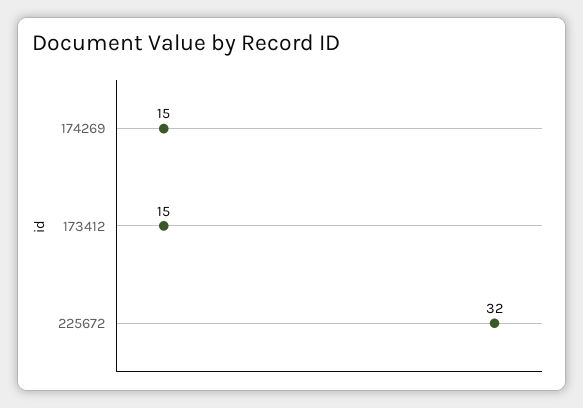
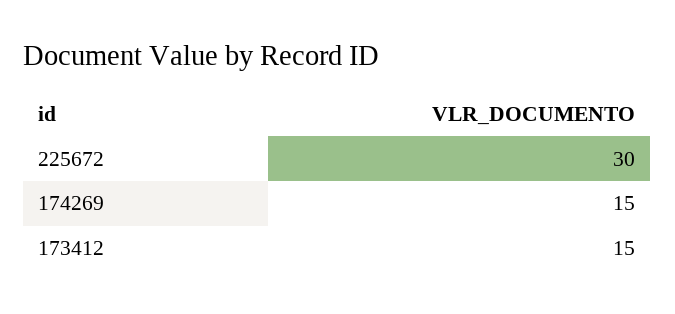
  {
    "174269": 15,
    "173412": 15,
-   "225672": 32
+   "225672": 30
  }

